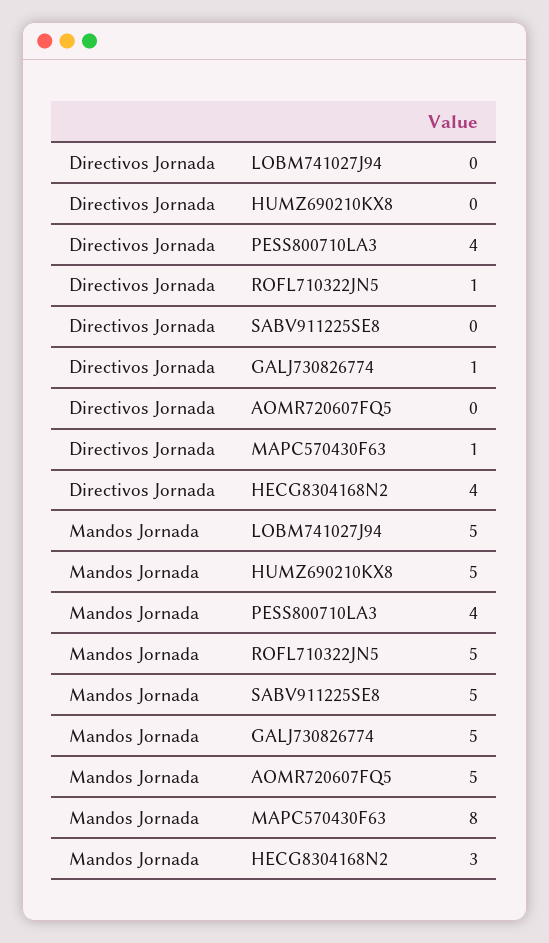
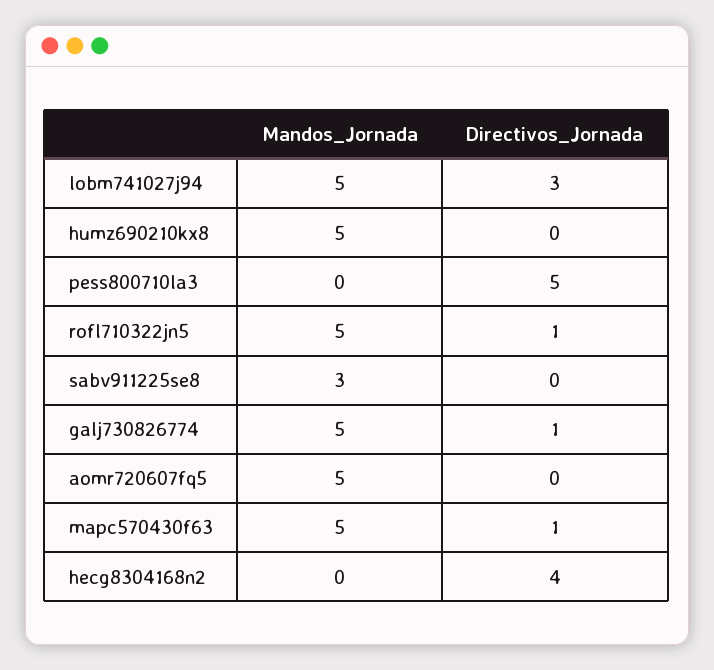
  {
    "Directivos Jornada": {
-     "LOBM741027J94": 0,
+     "LOBM741027J94": 3,
      "HUMZ690210KX8": 0,
-     "PESS800710LA3": 4,
+     "PESS800710LA3": 5,
      "ROFL710322JN5": 1,
      "SABV911225SE8": 0,
      "GALJ730826774": 1,
      "AOMR720607FQ5": 0,
      "MAPC570430F63": 1,
      "HECG8304168N2": 4
    },
    "Mandos Jornada": {
      "LOBM741027J94": 5,
      "HUMZ690210KX8": 5,
-     "PESS800710LA3": 4,
+     "PESS800710LA3": 0,
      "ROFL710322JN5": 5,
-     "SABV911225SE8": 5,
+     "SABV911225SE8": 3,
      "GALJ730826774": 5,
      "AOMR720607FQ5": 5,
-     "MAPC570430F63": 8,
+     "MAPC570430F63": 5,
-     "HECG8304168N2": 3
+     "HECG8304168N2": 0
    }
  }

